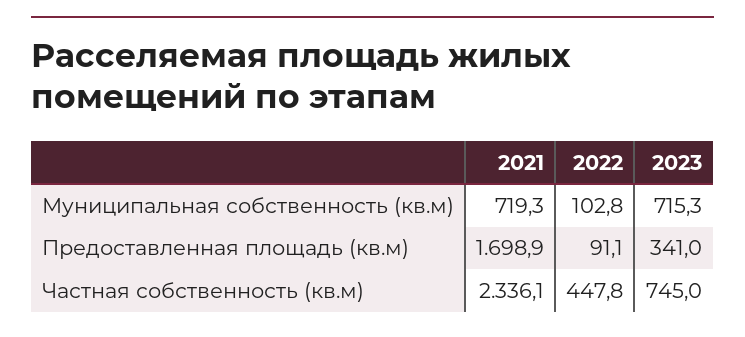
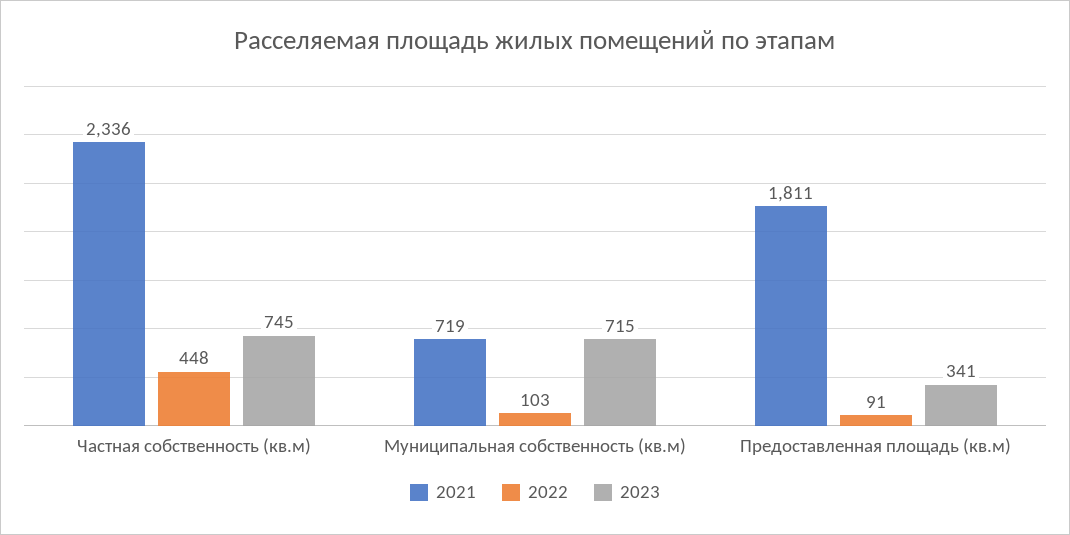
  {
    "2021": {
      "Муниципальная собственность (кв.м)": 719.3,
-     "Предоставленная площадь (кв.м)": 1698.9,
+     "Предоставленная площадь (кв.м)": 1811,
      "Частная собственность (кв.м)": 2336.1
    },
    "2022": {
      "Муниципальная собственность (кв.м)": 102.8,
      "Предоставленная площадь (кв.м)": 91.1,
      "Частная собственность (кв.м)": 447.8
    },
    "2023": {
      "Муниципальная собственность (кв.м)": 715.3,
      "Предоставленная площадь (кв.м)": 341,
      "Частная собственность (кв.м)": 745
    }
  }

